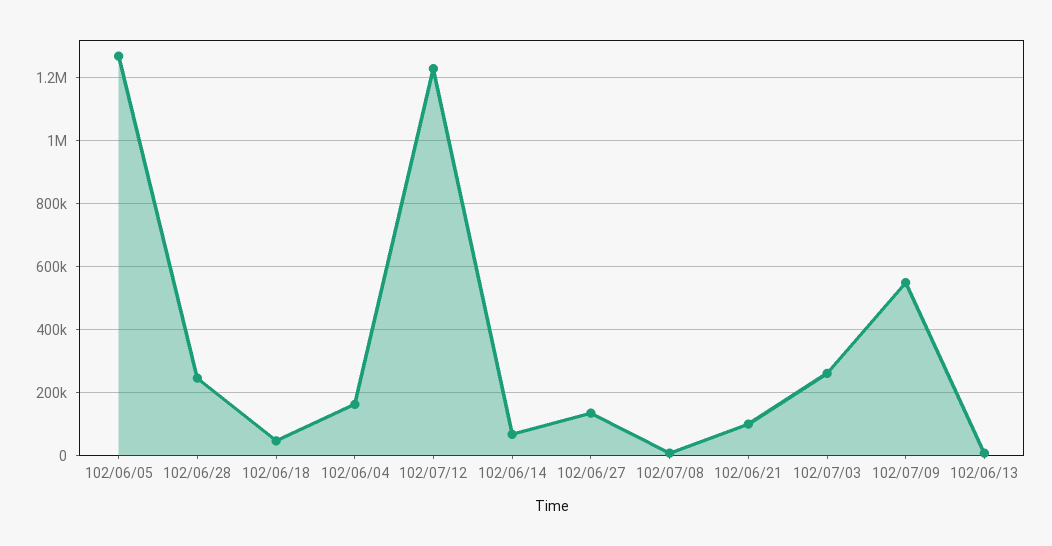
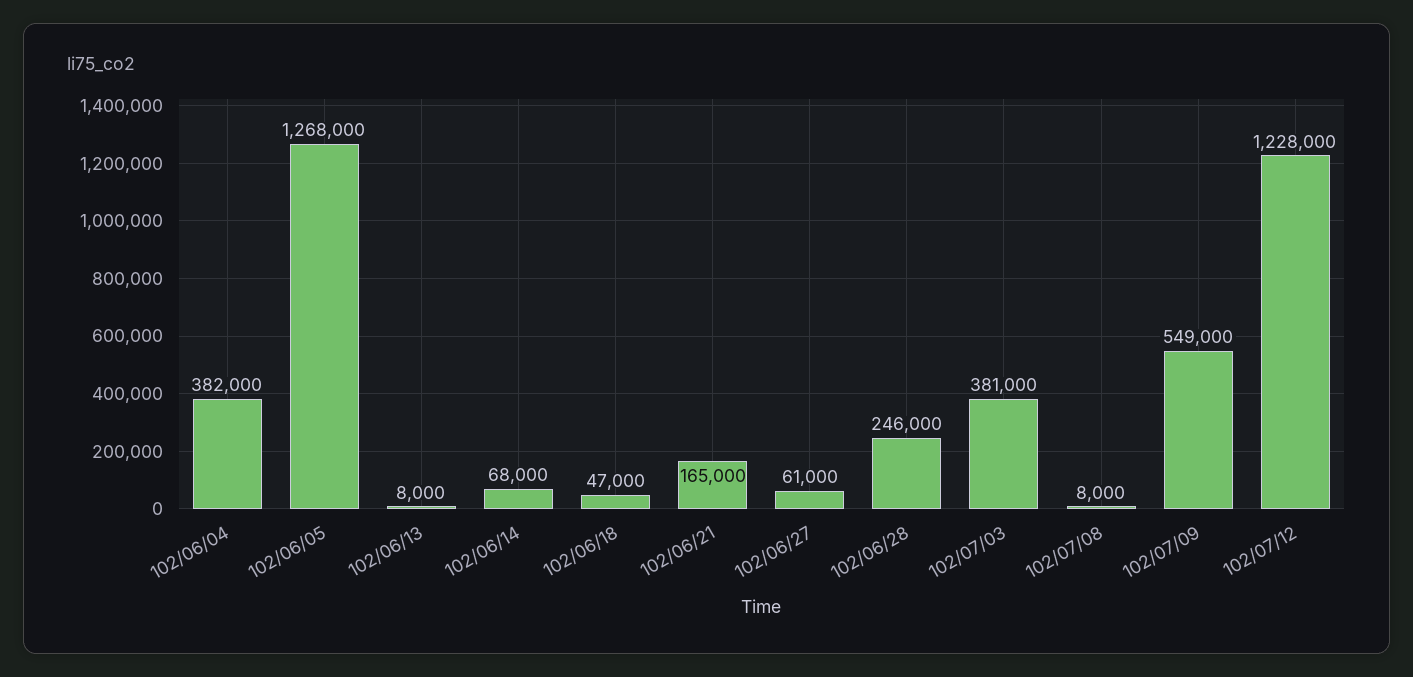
  {
    "102/06/05": 1268000,
    "102/06/28": 246000,
    "102/06/18": 47000,
-   "102/06/04": 160000,
+   "102/06/04": 382000,
    "102/07/12": 1228000,
    "102/06/14": 68000,
-   "102/06/27": 140000,
+   "102/06/27": 61000,
    "102/07/08": 8000,
-   "102/06/21": 100000,
+   "102/06/21": 165000,
-   "102/07/03": 260000,
+   "102/07/03": 381000,
    "102/07/09": 549000,
    "102/06/13": 8000
  }

